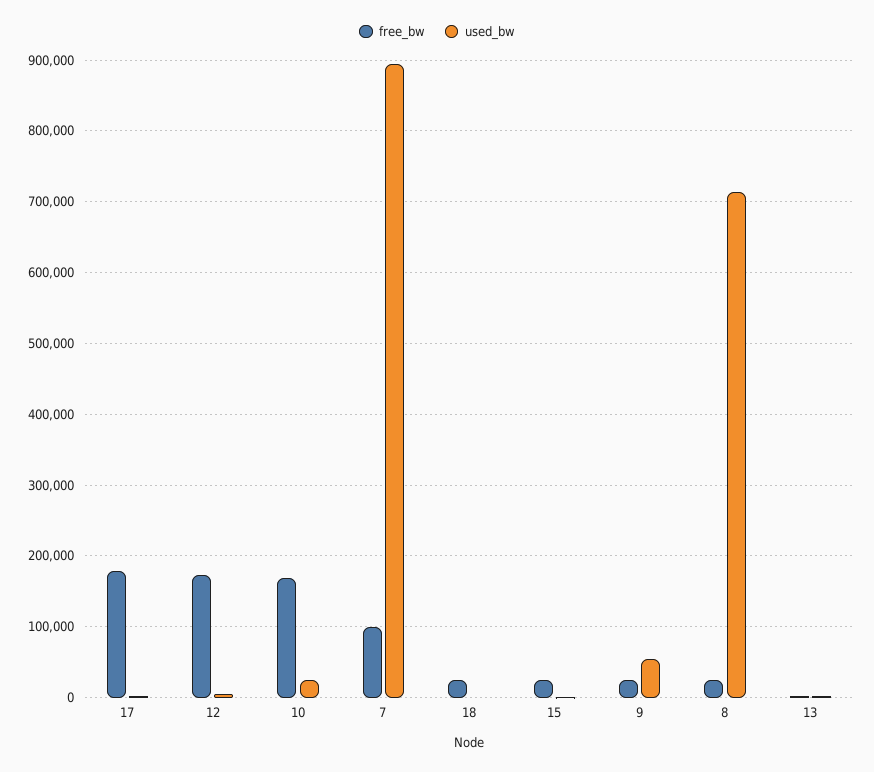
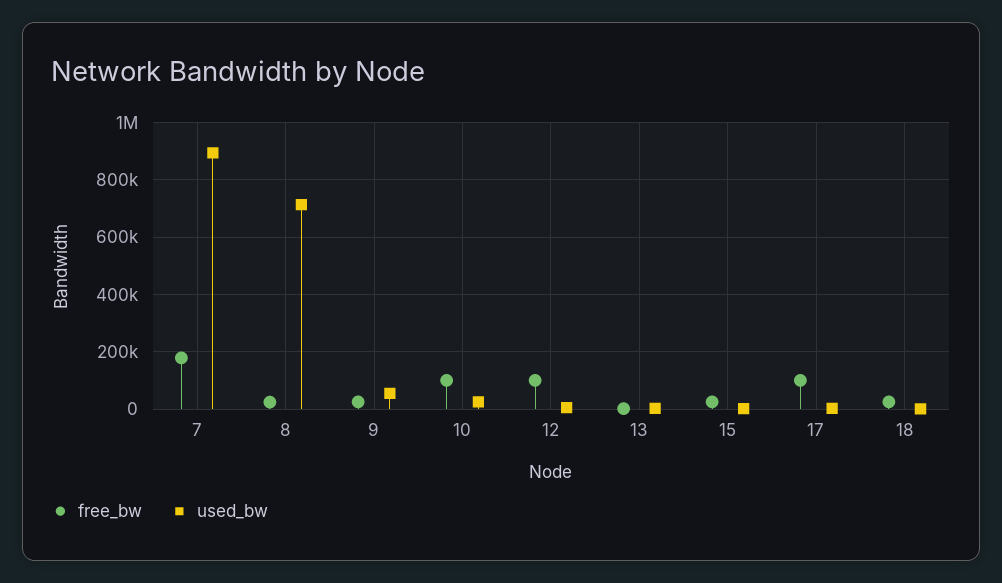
  {
    "free_bw": {
-     "17": 180000,
+     "17": 100000,
-     "12": 170000,
+     "12": 100000,
-     "10": 170000,
+     "10": 100000,
-     "7": 100000,
+     "7": 175000,
      "18": 30000,
      "15": 20000,
      "9": 20000,
      "8": 20000,
      "13": 0
    },
    "used_bw": {
      "17": 0,
      "12": 0,
      "10": 30000,
      "7": 890000,
      "18": 0,
      "15": 0,
      "9": 50000,
      "8": 710000,
      "13": 0
    }
  }

